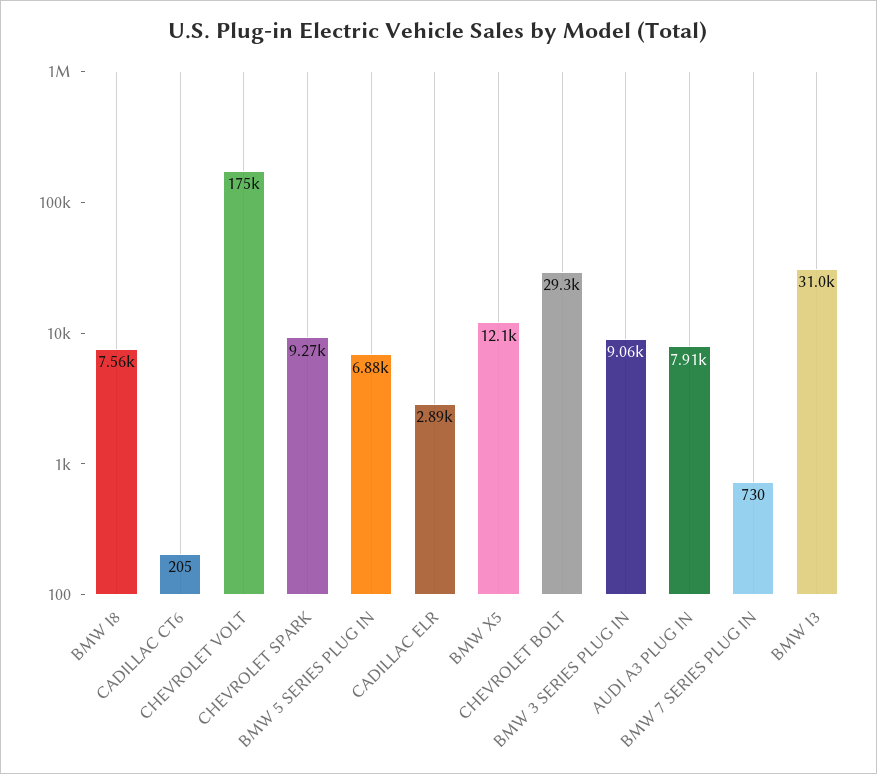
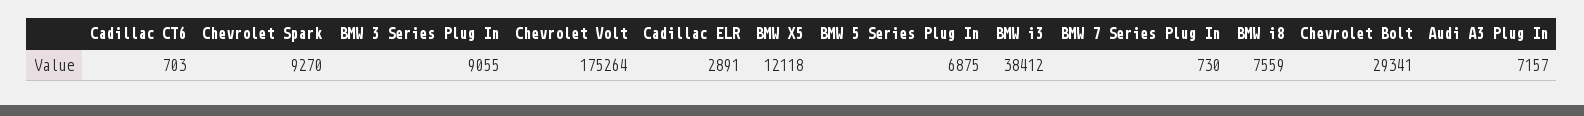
  {
    "BMW I8": 7559,
-   "CADILLAC CT6": 205,
+   "CADILLAC CT6": 703,
    "CHEVROLET VOLT": 175264,
    "CHEVROLET SPARK": 9270,
    "BMW 5 SERIES PLUG IN": 6875,
    "CADILLAC ELR": 2891,
    "BMW X5": 12118,
    "CHEVROLET BOLT": 29341,
    "BMW 3 SERIES PLUG IN": 9055,
-   "AUDI A3 PLUG IN": 7910,
+   "AUDI A3 PLUG IN": 7157,
    "BMW 7 SERIES PLUG IN": 730,
-   "BMW I3": 31000
+   "BMW I3": 38412
  }

